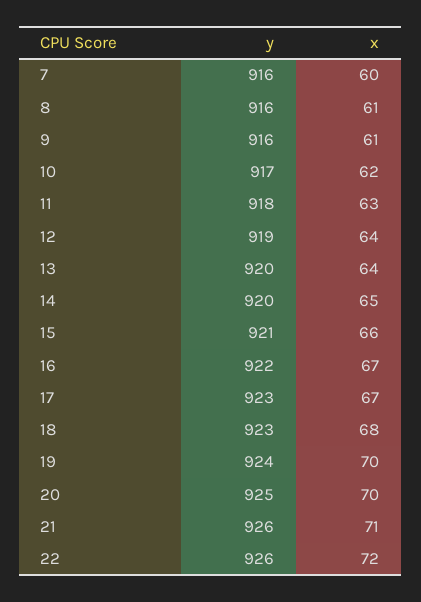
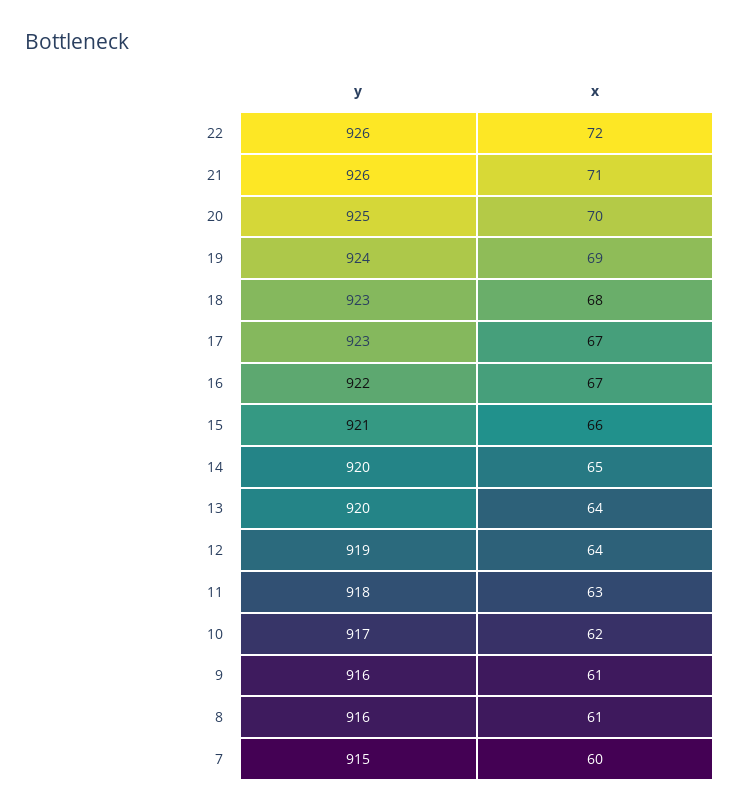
  {
    "y": {
-     "7": 916,
+     "7": 915,
      "8": 916,
      "9": 916,
      "10": 917,
      "11": 918,
      "12": 919,
      "13": 920,
      "14": 920,
      "15": 921,
      "16": 922,
      "17": 923,
      "18": 923,
      "19": 924,
      "20": 925,
      "21": 926,
      "22": 926
    },
    "x": {
      "7": 60,
      "8": 61,
      "9": 61,
      "10": 62,
      "11": 63,
      "12": 64,
      "13": 64,
      "14": 65,
      "15": 66,
      "16": 67,
      "17": 67,
      "18": 68,
-     "19": 70,
+     "19": 69,
      "20": 70,
      "21": 71,
      "22": 72
    }
  }

